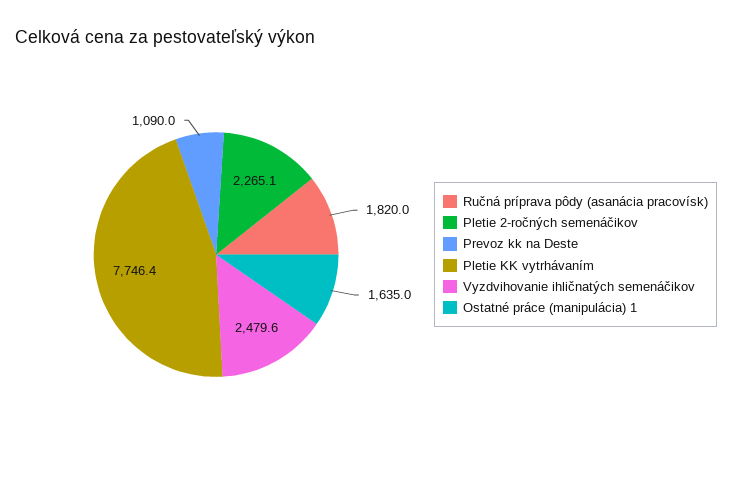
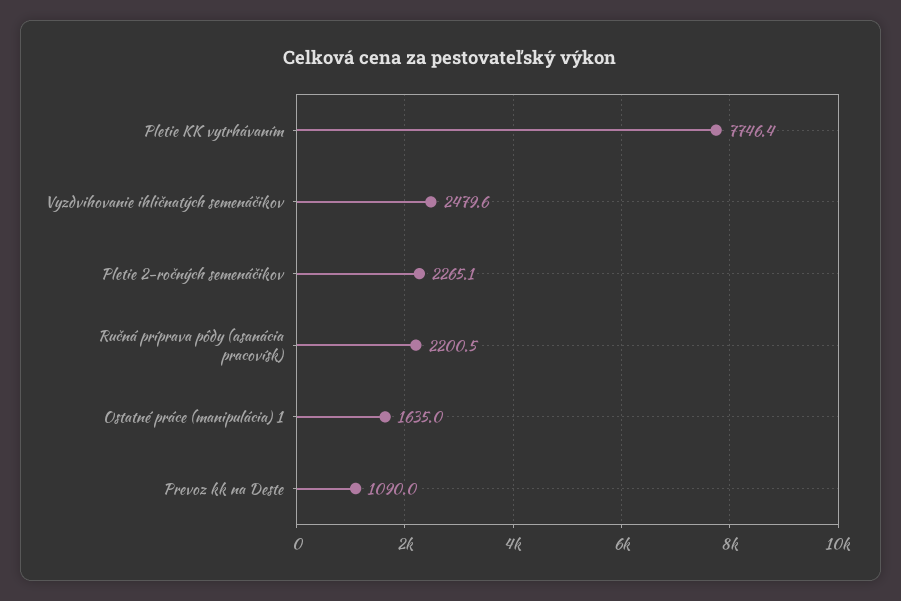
  {
-   "Ručná príprava pôdy (asanácia pracovísk)": 1820,
+   "Ručná príprava pôdy (asanácia pracovísk)": 2200.5,
    "Pletie 2-ročných semenáčikov": 2265.1,
    "Prevoz kk na Deste": 1090,
    "Pletie KK vytrhávaním": 7746.4,
    "Vyzdvihovanie ihličnatých semenáčikov": 2479.6,
    "Ostatné práce (manipulácia) 1": 1635
  }

